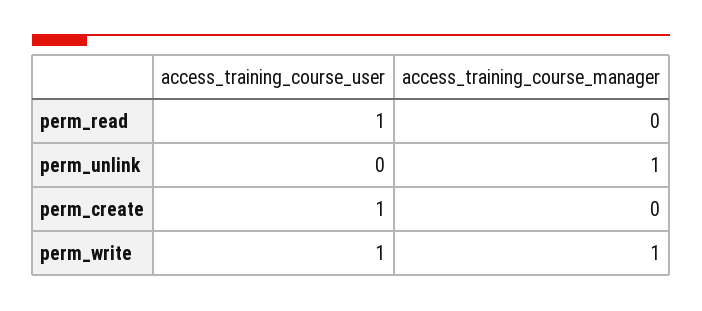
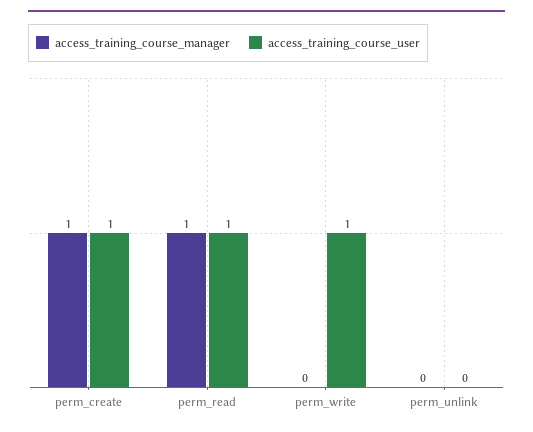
  {
    "access_training_course_user": {
      "perm_read": 1,
      "perm_unlink": 0,
      "perm_create": 1,
      "perm_write": 1
    },
    "access_training_course_manager": {
-     "perm_read": 0,
+     "perm_read": 1,
-     "perm_unlink": 1,
+     "perm_unlink": 0,
-     "perm_create": 0,
+     "perm_create": 1,
-     "perm_write": 1
+     "perm_write": 0
    }
  }

